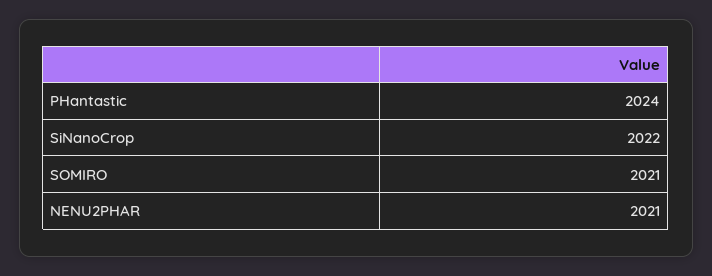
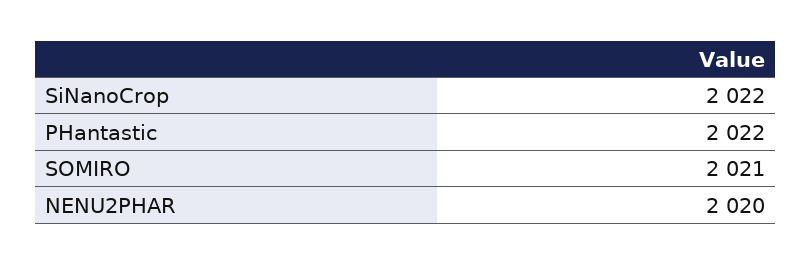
  {
-   "PHantastic": 2024,
+   "PHantastic": 2022,
    "SiNanoCrop": 2022,
    "SOMIRO": 2021,
-   "NENU2PHAR": 2021
+   "NENU2PHAR": 2020
  }

